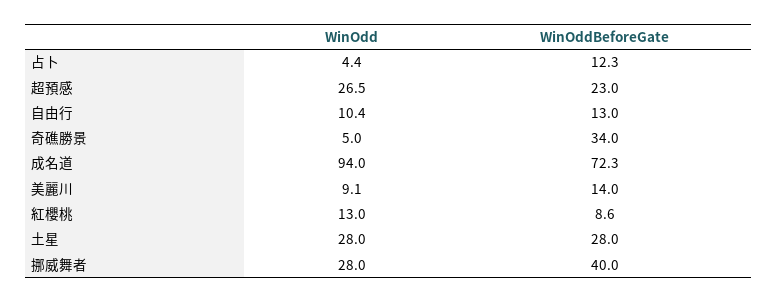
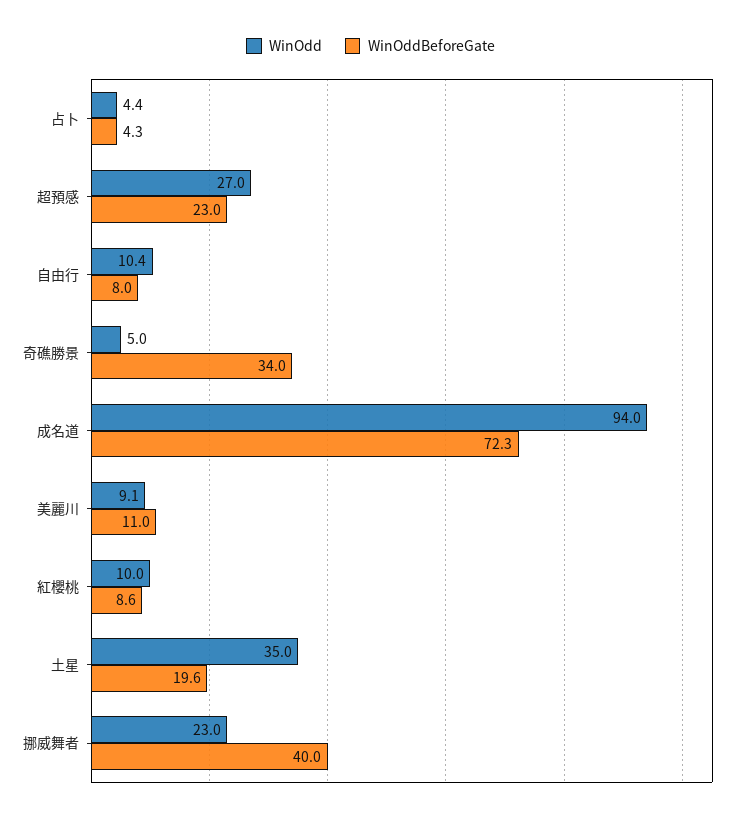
  {
    "WinOdd": {
      "占卜": 4.4,
-     "超預感": 26.5,
+     "超預感": 27,
      "自由行": 10.4,
      "奇礁勝景": 5,
      "成名道": 94,
      "美麗川": 9.1,
-     "紅櫻桃": 13,
+     "紅櫻桃": 10,
-     "土星": 28,
+     "土星": 35,
-     "挪威舞者": 28
+     "挪威舞者": 23
    },
    "WinOddBeforeGate": {
-     "占卜": 12.3,
+     "占卜": 4.3,
      "超預感": 23,
-     "自由行": 13,
+     "自由行": 8,
      "奇礁勝景": 34,
      "成名道": 72.3,
-     "美麗川": 14,
+     "美麗川": 11,
      "紅櫻桃": 8.6,
-     "土星": 28,
+     "土星": 19.6,
      "挪威舞者": 40
    }
  }

